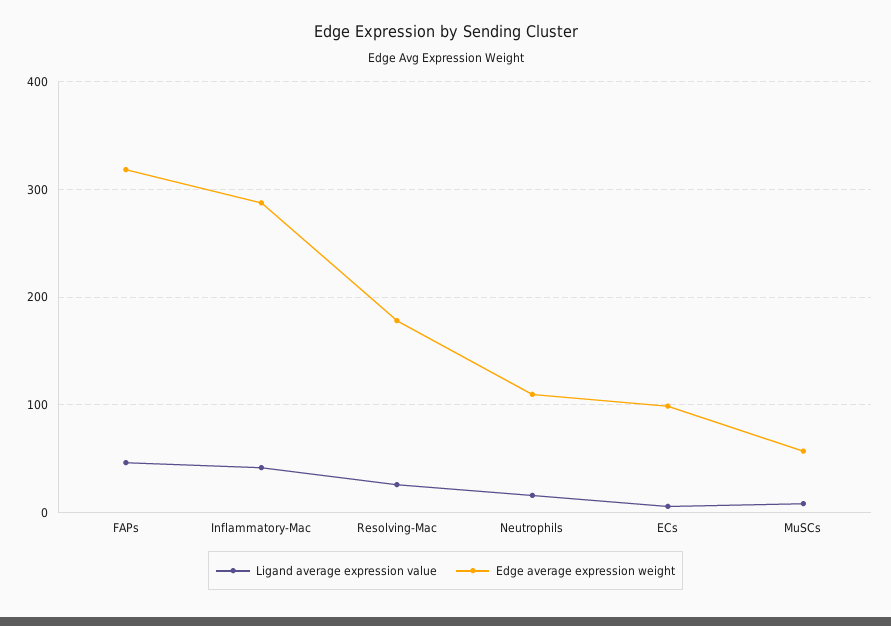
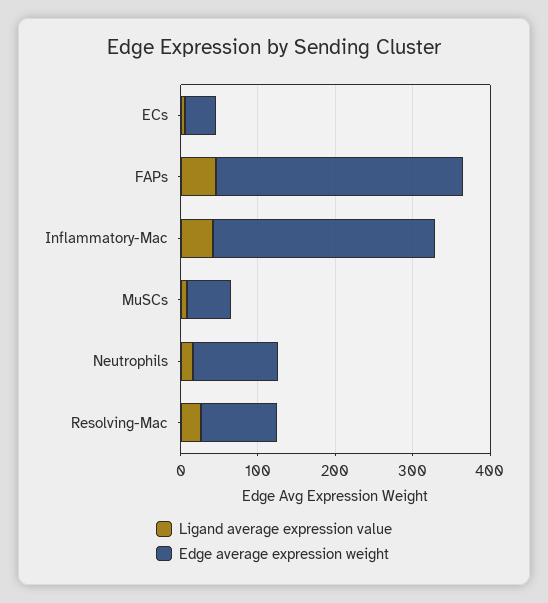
  {
    "Ligand average expression value": {
      "FAPs": 50,
      "Inflammatory-Mac": 40,
      "Resolving-Mac": 30,
      "Neutrophils": 20,
      "ECs": 10,
      "MuSCs": 10
    },
    "Edge average expression weight": {
      "FAPs": 320,
      "Inflammatory-Mac": 290,
-     "Resolving-Mac": 180,
+     "Resolving-Mac": 100,
      "Neutrophils": 110,
-     "ECs": 100,
+     "ECs": 40,
      "MuSCs": 60
    }
  }

